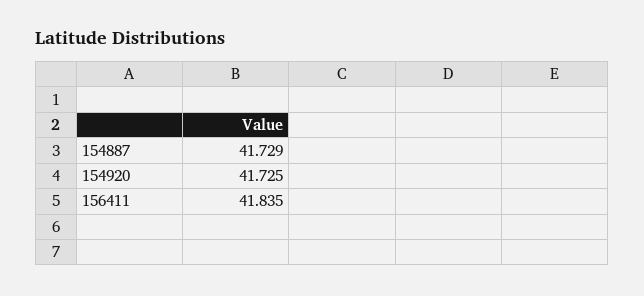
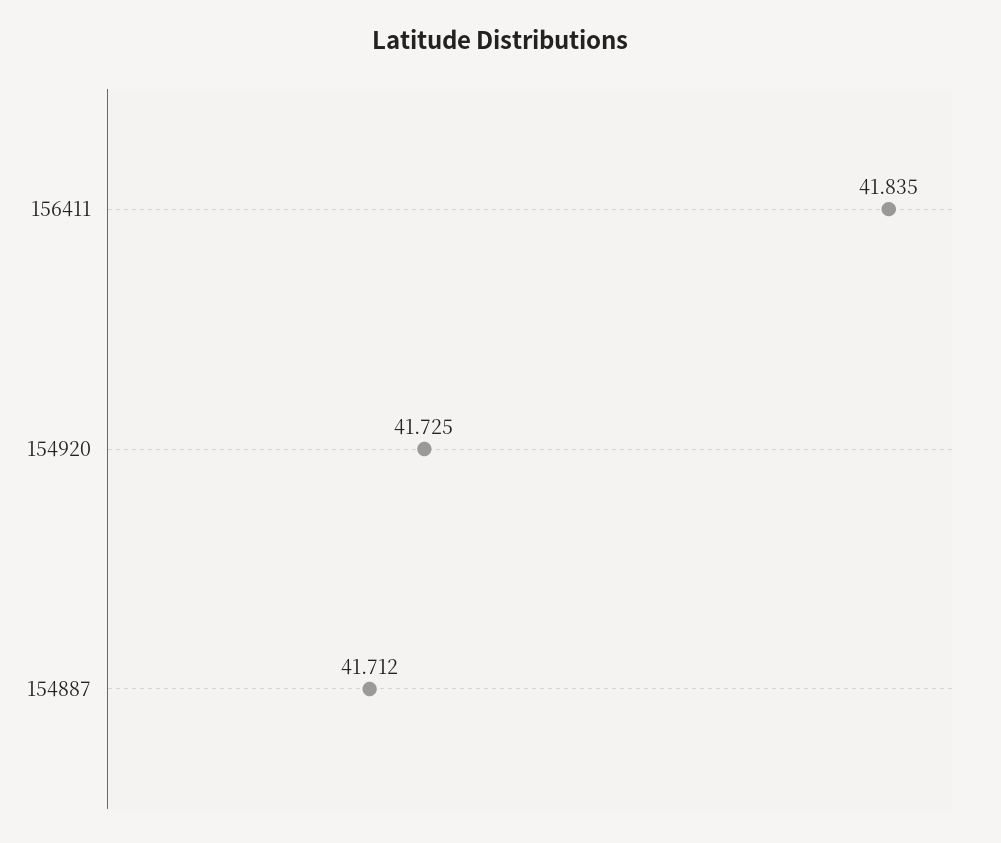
  {
-   "154887": 41.729,
+   "154887": 41.712,
    "154920": 41.725,
    "156411": 41.835
  }

